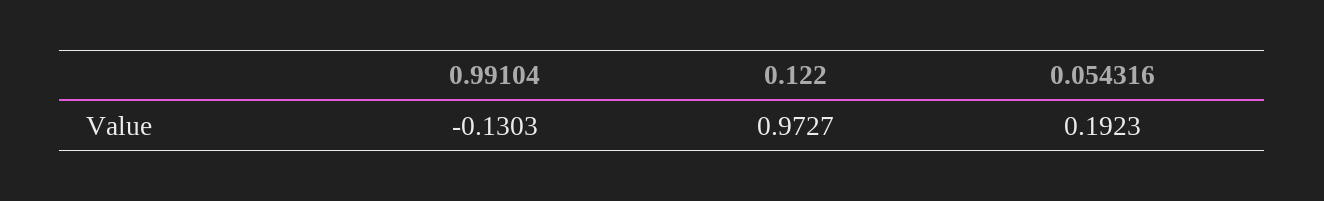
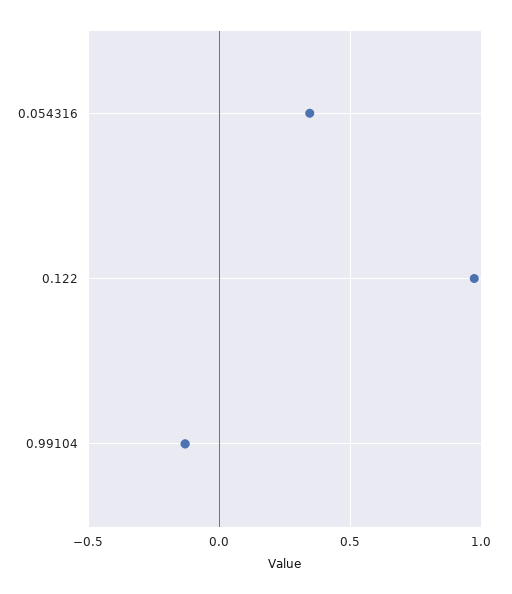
  {
    "0.99104": -0.1303,
    "0.122": 0.9727,
-   "0.054316": 0.1923
+   "0.054316": 0.35
  }

